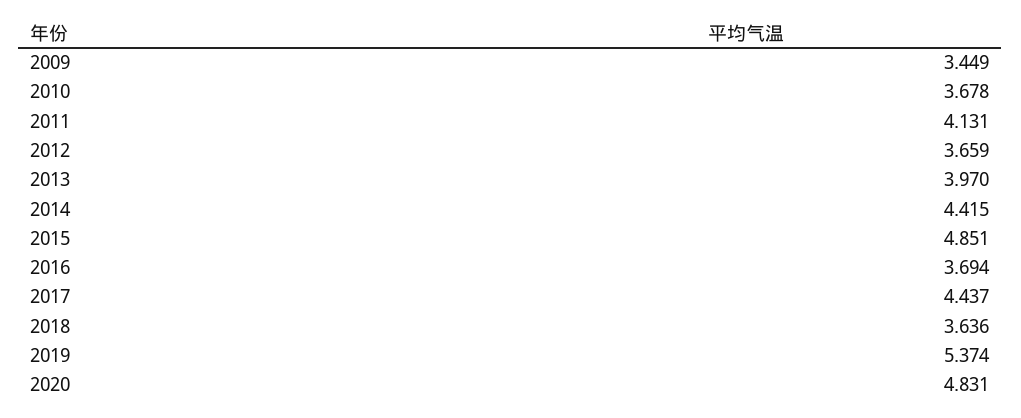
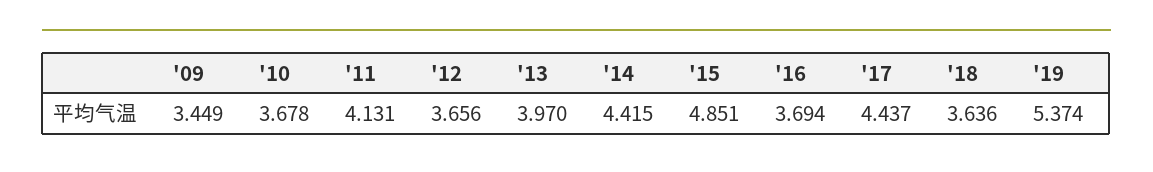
  {
    "2009": 3.449,
    "2010": 3.678,
    "2011": 4.131,
-   "2012": 3.659,
+   "2012": 3.656,
    "2013": 3.97,
    "2014": 4.415,
    "2015": 4.851,
    "2016": 3.694,
    "2017": 4.437,
    "2018": 3.636,
-   "2019": 5.374,
+   "2019": 5.374
-   "2020": 4.831
  }

